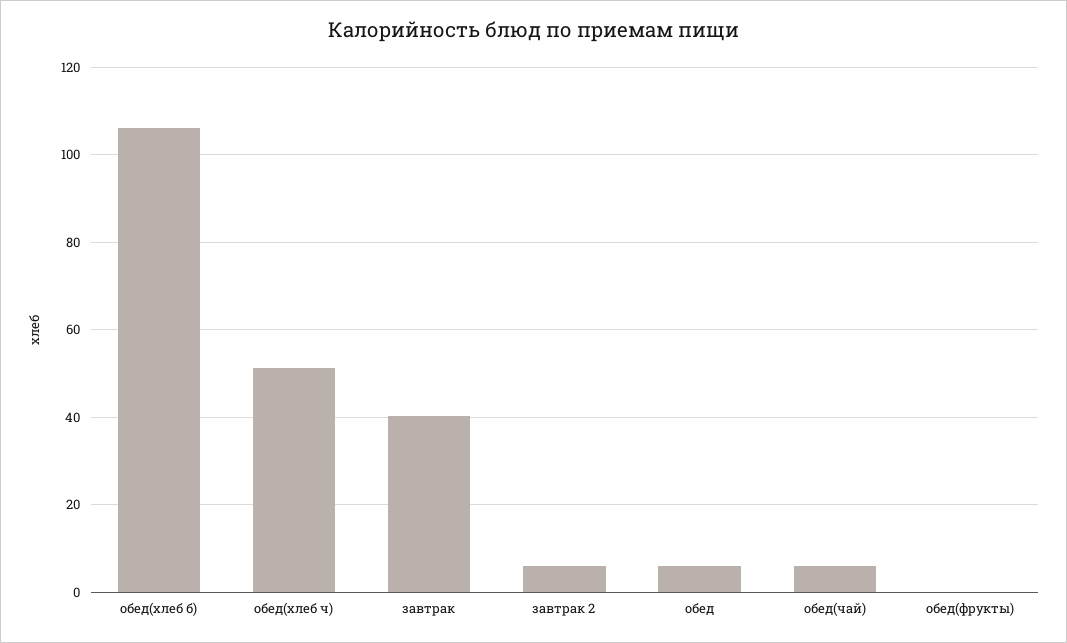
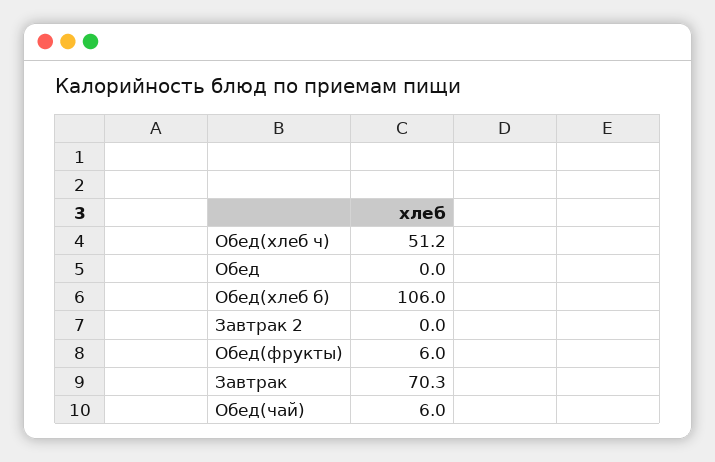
  {
    "обед(хлеб б)": 106,
    "обед(хлеб ч)": 51.2,
-   "завтрак": 40,
+   "завтрак": 70.3,
-   "завтрак 2": 6,
+   "завтрак 2": 0,
-   "обед": 6,
+   "обед": 0,
    "обед(чай)": 6,
-   "обед(фрукты)": 0
+   "обед(фрукты)": 6
  }

